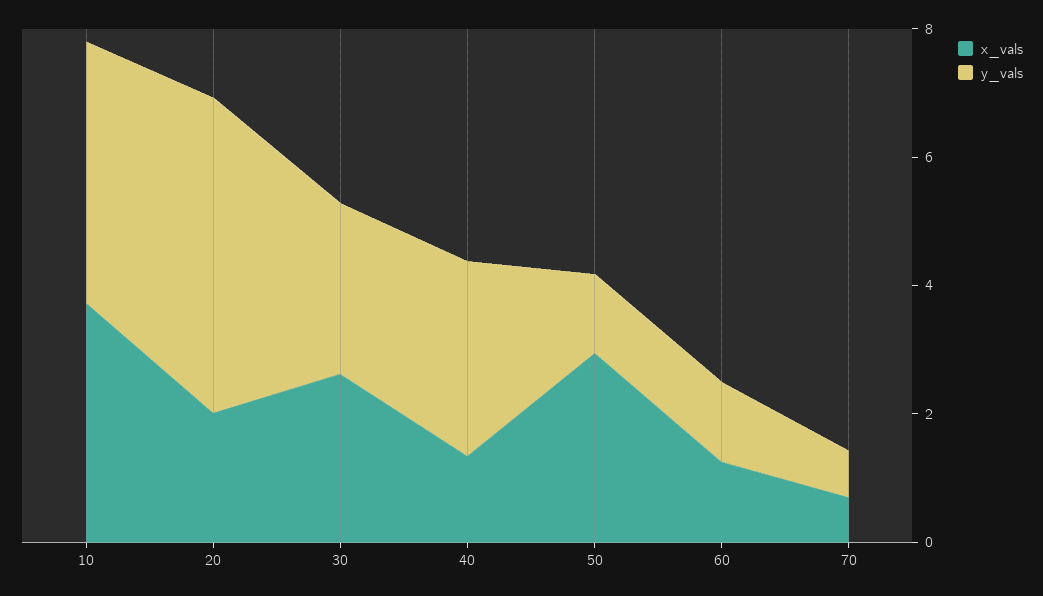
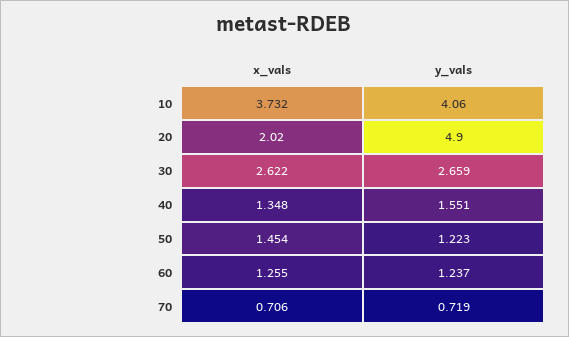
  {
    "x_vals": {
      "10": 3.732,
      "20": 2.02,
      "30": 2.622,
      "40": 1.348,
-     "50": 3,
+     "50": 1.454,
      "60": 1.255,
      "70": 0.706
    },
    "y_vals": {
      "10": 4.06,
      "20": 4.9,
      "30": 2.659,
-     "40": 3,
+     "40": 1.551,
      "50": 1.223,
      "60": 1.237,
      "70": 0.719
    }
  }

